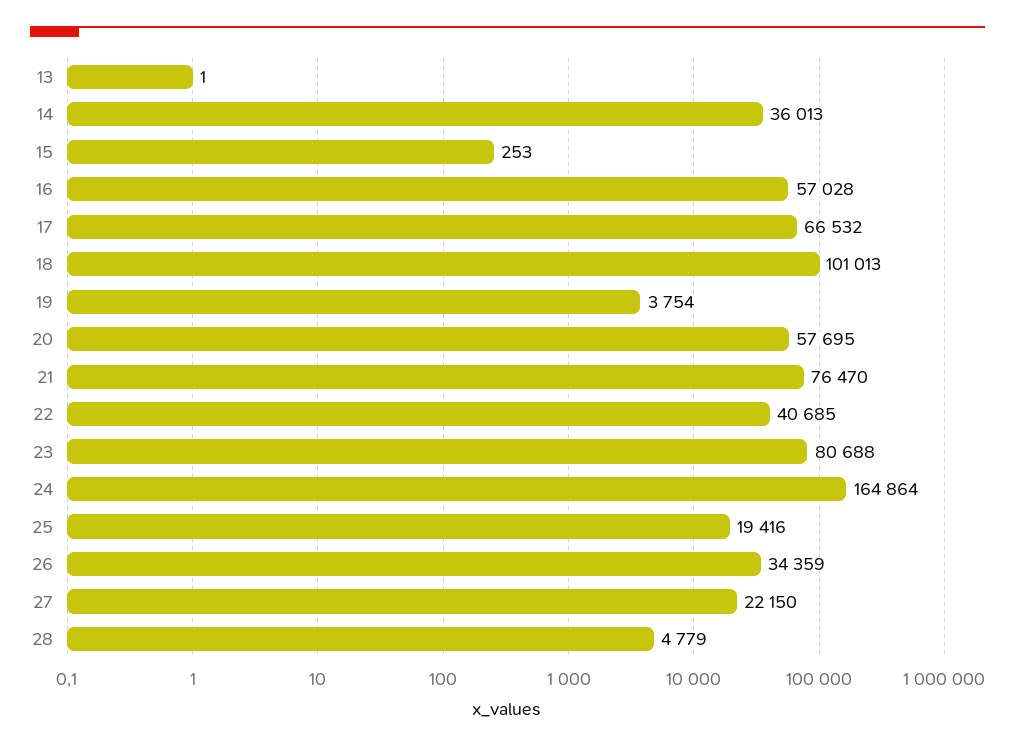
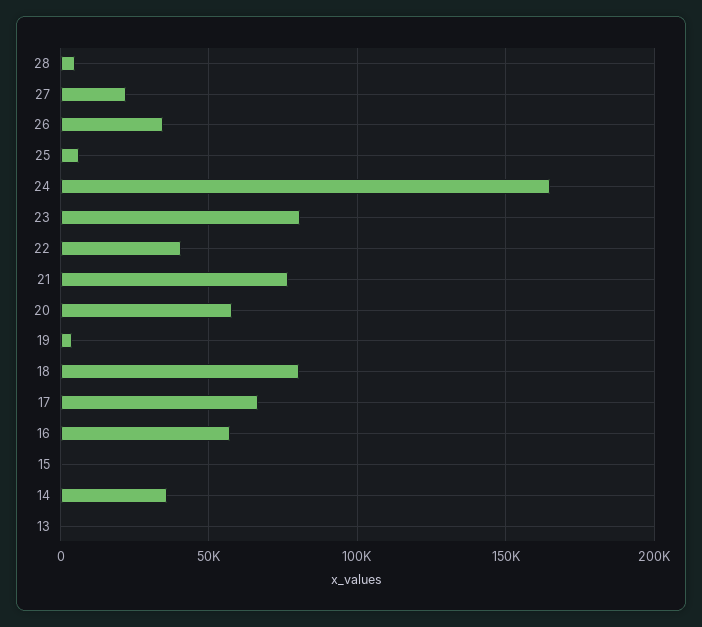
  {
    "13": 1,
    "14": 36013,
    "15": 253,
    "16": 57028,
    "17": 66532,
-   "18": 101013,
+   "18": 80000,
    "19": 3754,
    "20": 57695,
    "21": 76470,
    "22": 40685,
    "23": 80688,
    "24": 164864,
-   "25": 19416,
+   "25": 5000,
    "26": 34359,
    "27": 22150,
    "28": 4779
  }

